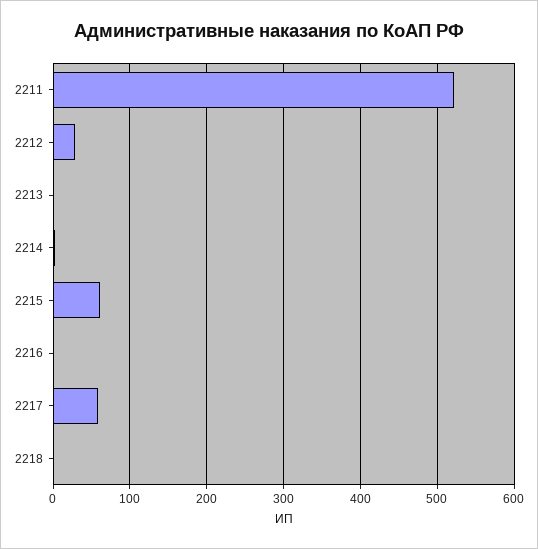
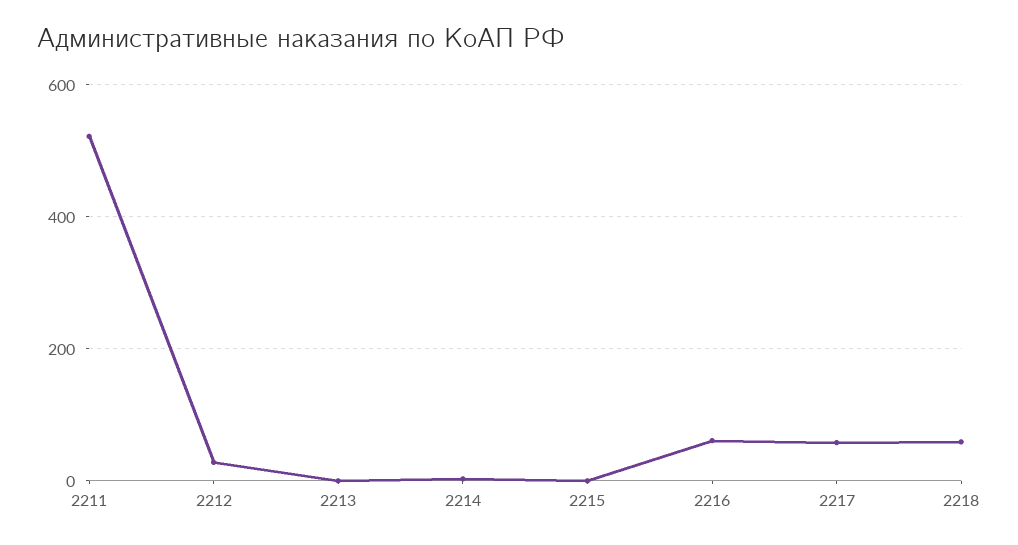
  {
    "2211": 520,
    "2212": 30,
    "2213": 0,
    "2214": 0,
-   "2215": 60,
+   "2215": 0,
-   "2216": 0,
+   "2216": 60,
    "2217": 60,
-   "2218": 0
+   "2218": 60
  }

